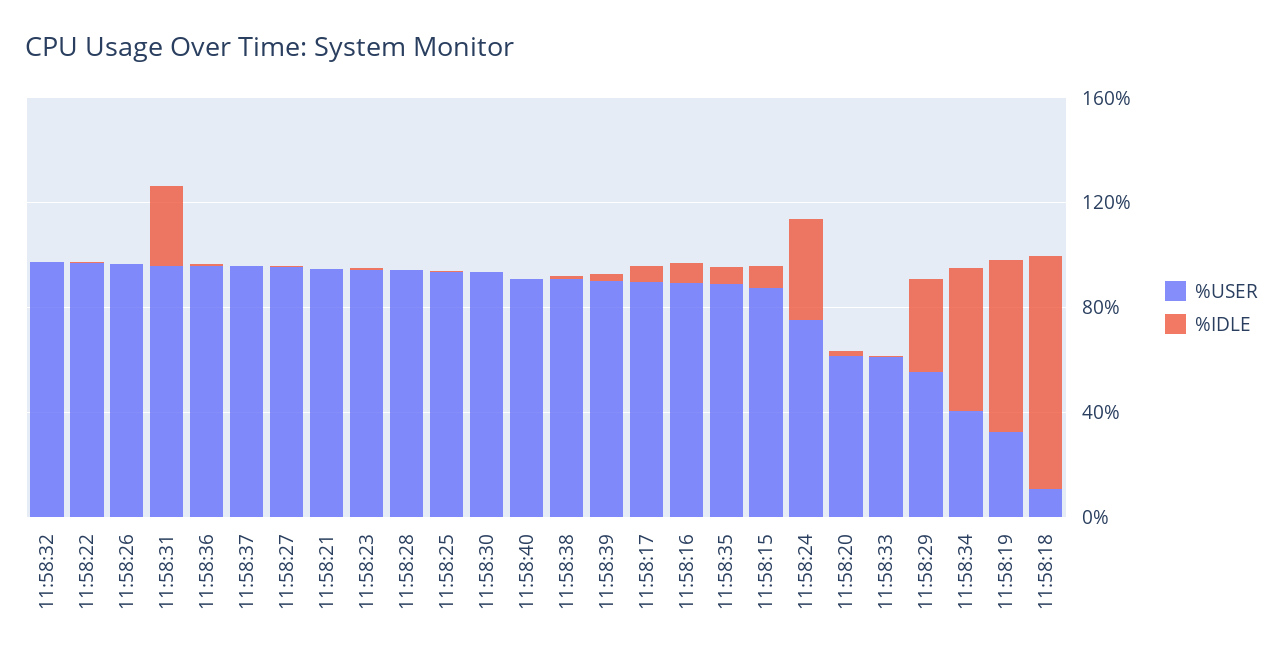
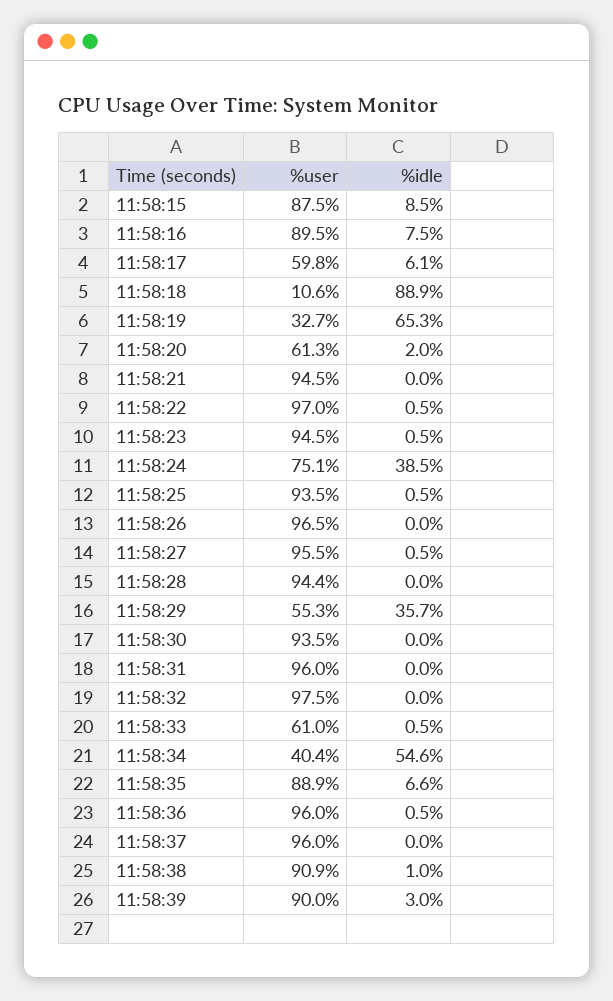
  {
    "%USER": {
      "11:58:32": 97.5,
      "11:58:22": 97,
      "11:58:26": 96.5,
      "11:58:31": 96,
      "11:58:36": 96,
      "11:58:37": 96,
      "11:58:27": 95.5,
      "11:58:21": 94.5,
      "11:58:23": 94.5,
      "11:58:28": 94.4,
      "11:58:25": 93.5,
      "11:58:30": 93.5,
-     "11:58:40": 90,
      "11:58:38": 90.9,
      "11:58:39": 90,
-     "11:58:17": 90,
+     "11:58:17": 59.8,
      "11:58:16": 89.5,
      "11:58:35": 88.9,
      "11:58:15": 87.5,
      "11:58:24": 75.1,
      "11:58:20": 61.3,
      "11:58:33": 61,
      "11:58:29": 55.3,
      "11:58:34": 40.4,
      "11:58:19": 32.7,
      "11:58:18": 10.6
    },
    "%IDLE": {
      "11:58:32": 0,
      "11:58:22": 0.5,
      "11:58:26": 0,
-     "11:58:31": 30,
+     "11:58:31": 0,
      "11:58:36": 0.5,
      "11:58:37": 0,
      "11:58:27": 0.5,
      "11:58:21": 0,
      "11:58:23": 0.5,
      "11:58:28": 0,
      "11:58:25": 0.5,
      "11:58:30": 0,
-     "11:58:40": 0,
      "11:58:38": 1,
      "11:58:39": 3,
      "11:58:17": 6.1,
      "11:58:16": 7.5,
      "11:58:35": 6.6,
      "11:58:15": 8.5,
      "11:58:24": 38.5,
      "11:58:20": 2,
      "11:58:33": 0.5,
      "11:58:29": 35.7,
      "11:58:34": 54.6,
      "11:58:19": 65.3,
      "11:58:18": 88.9
    }
  }

